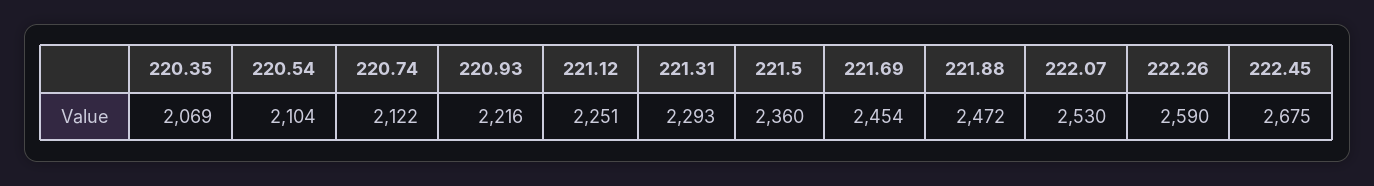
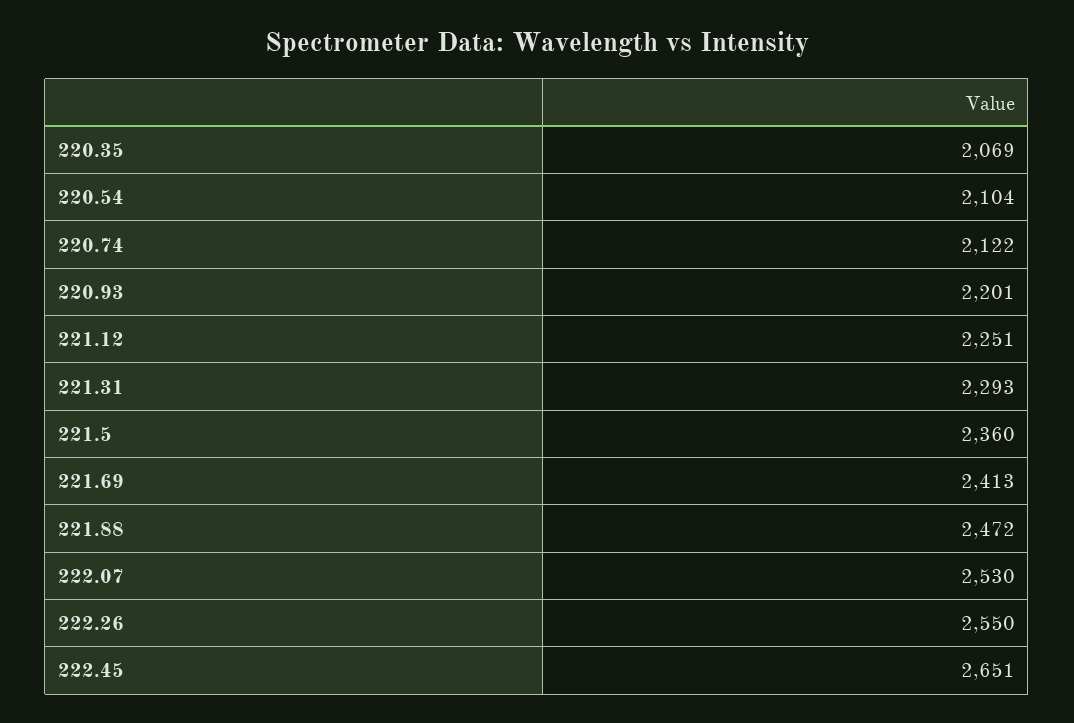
  {
    "220.35": 2069,
    "220.54": 2104,
    "220.74": 2122,
-   "220.93": 2216,
+   "220.93": 2201,
    "221.12": 2251,
    "221.31": 2293,
    "221.5": 2360,
-   "221.69": 2454,
+   "221.69": 2413,
    "221.88": 2472,
    "222.07": 2530,
-   "222.26": 2590,
+   "222.26": 2550,
-   "222.45": 2675
+   "222.45": 2651
  }

